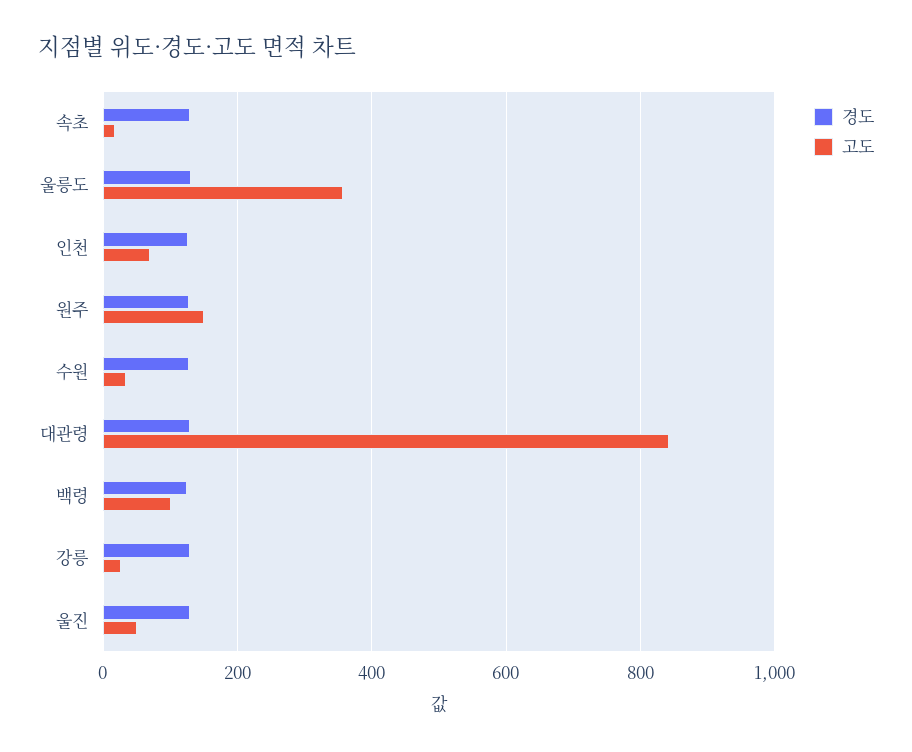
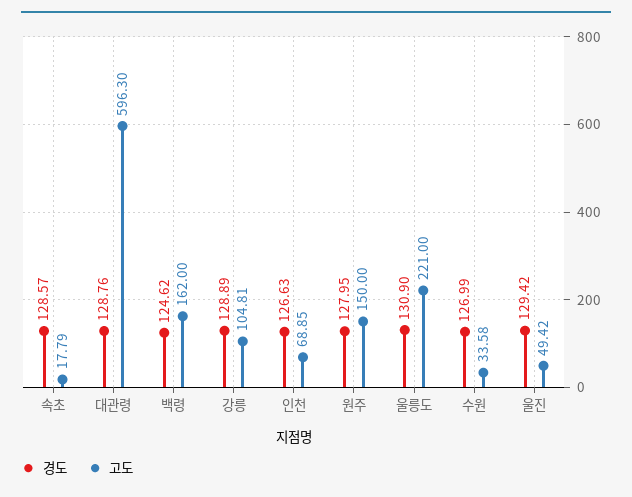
  {
    "경도": {
      "속초": 128.57,
      "울릉도": 130.9,
      "인천": 126.63,
      "원주": 127.95,
      "수원": 126.99,
      "대관령": 128.76,
      "백령": 124.62,
      "강릉": 128.89,
      "울진": 129.42
    },
    "고도": {
      "속초": 17.79,
-     "울릉도": 360,
+     "울릉도": 221,
      "인천": 68.85,
      "원주": 150,
      "수원": 33.58,
-     "대관령": 840,
+     "대관령": 596.3,
-     "백령": 100,
+     "백령": 162,
-     "강릉": 20,
+     "강릉": 104.81,
      "울진": 49.42
    }
  }

